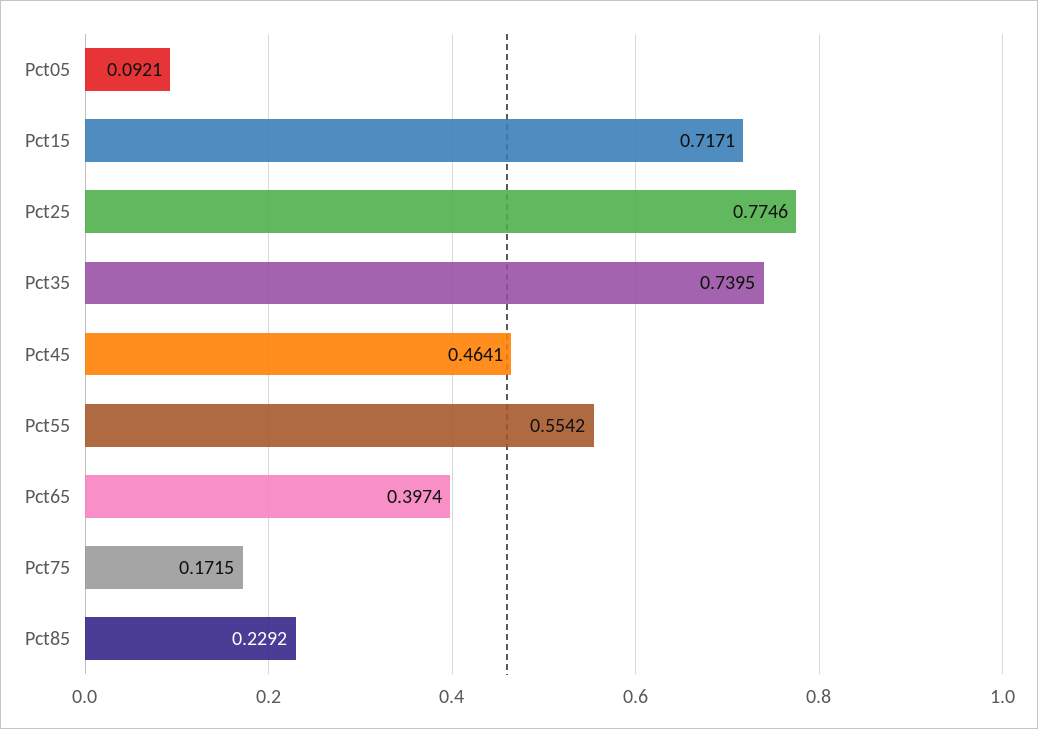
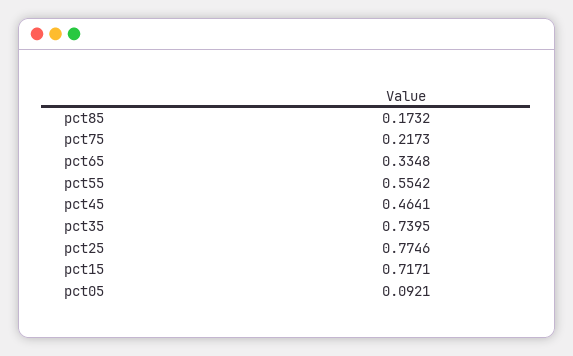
  {
    "Pct05": 0.0921,
    "Pct15": 0.7171,
    "Pct25": 0.7746,
    "Pct35": 0.7395,
    "Pct45": 0.4641,
    "Pct55": 0.5542,
-   "Pct65": 0.3974,
+   "Pct65": 0.3348,
-   "Pct75": 0.1715,
+   "Pct75": 0.2173,
-   "Pct85": 0.2292
+   "Pct85": 0.1732
  }

